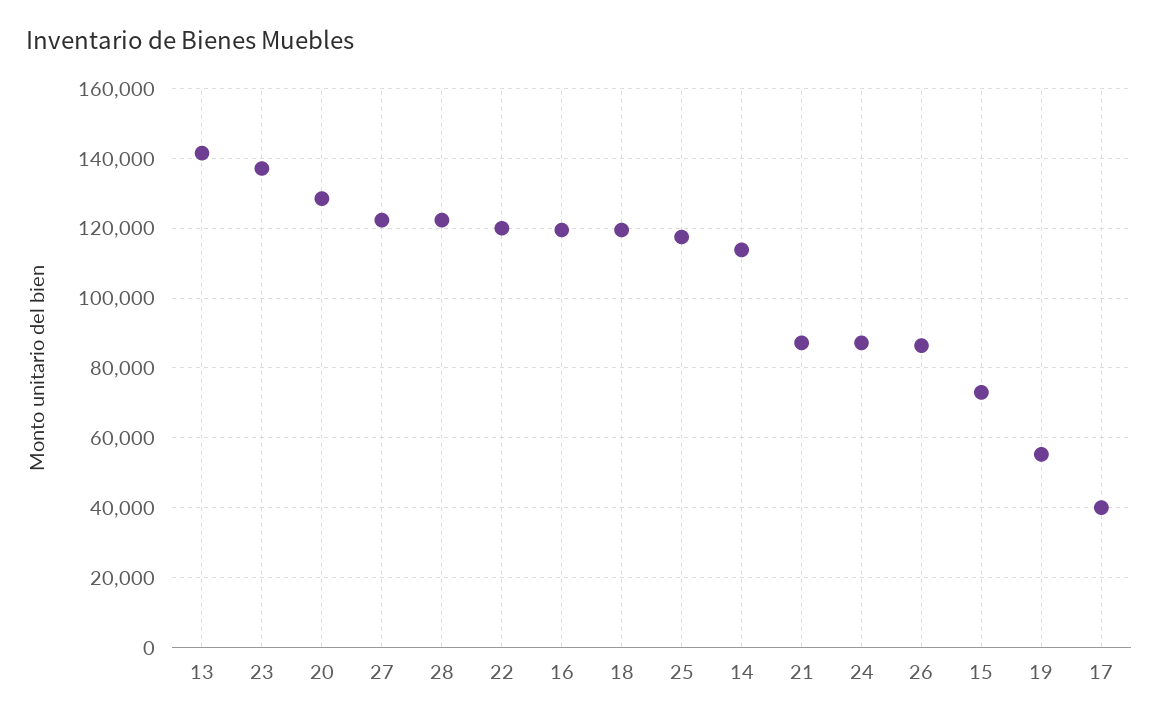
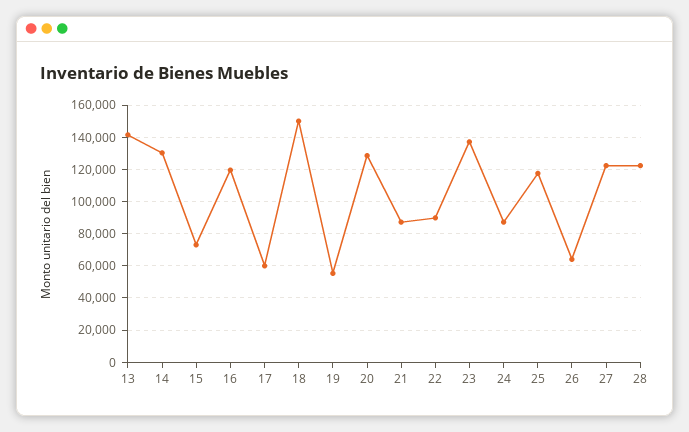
  {
    "13": 142000,
    "23": 138000,
    "20": 128000,
    "27": 122000,
    "28": 122000,
-   "22": 120000,
+   "22": 90000,
    "16": 120000,
-   "18": 120000,
+   "18": 150000,
    "25": 118000,
-   "14": 114000,
+   "14": 130000,
    "21": 88000,
    "24": 88000,
-   "26": 86000,
+   "26": 65000,
    "15": 74000,
    "19": 56000,
-   "17": 40000
+   "17": 60000
  }

